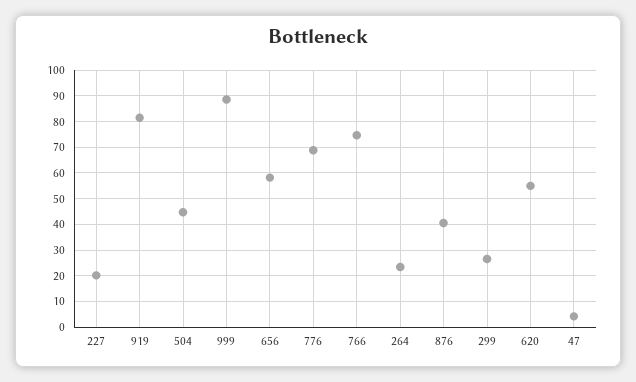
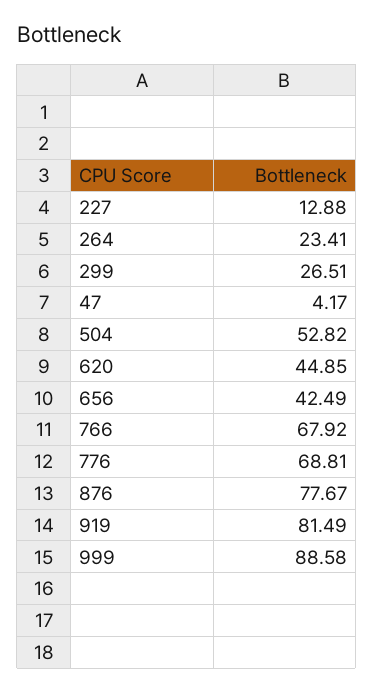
  {
-   "227": 20,
+   "227": 12.88,
    "919": 81.49,
-   "504": 45,
+   "504": 52.82,
    "999": 88.58,
-   "656": 57.5,
+   "656": 42.49,
    "776": 68.81,
-   "766": 75,
+   "766": 67.92,
    "264": 23.41,
-   "876": 40,
+   "876": 77.67,
    "299": 26.51,
-   "620": 55,
+   "620": 44.85,
    "47": 4.17
  }

